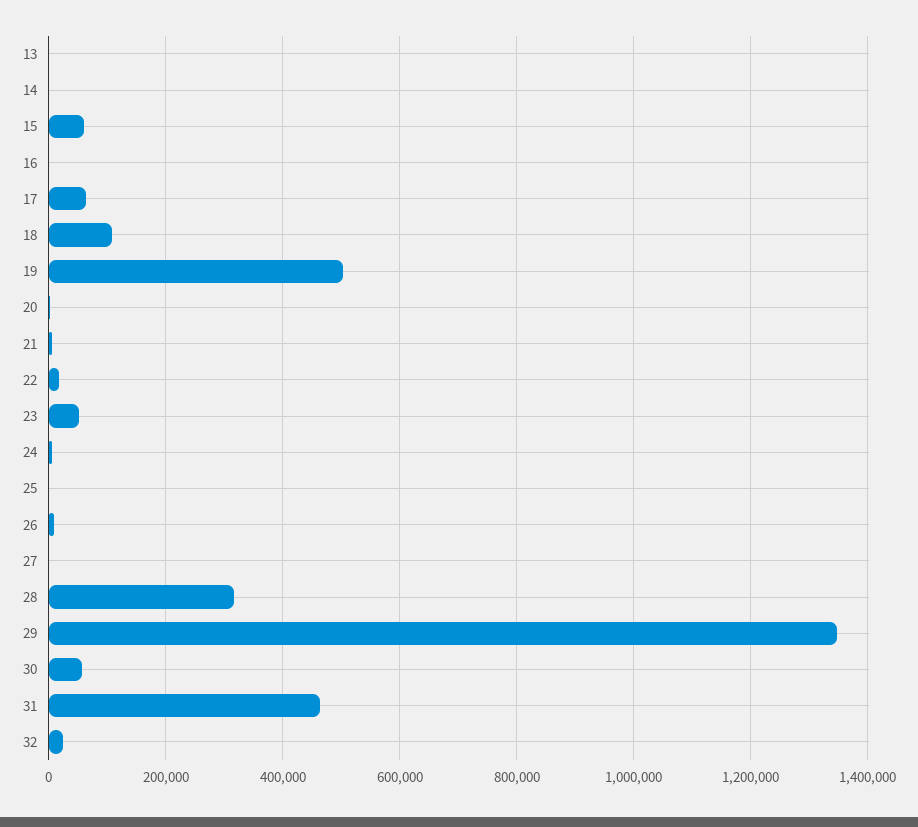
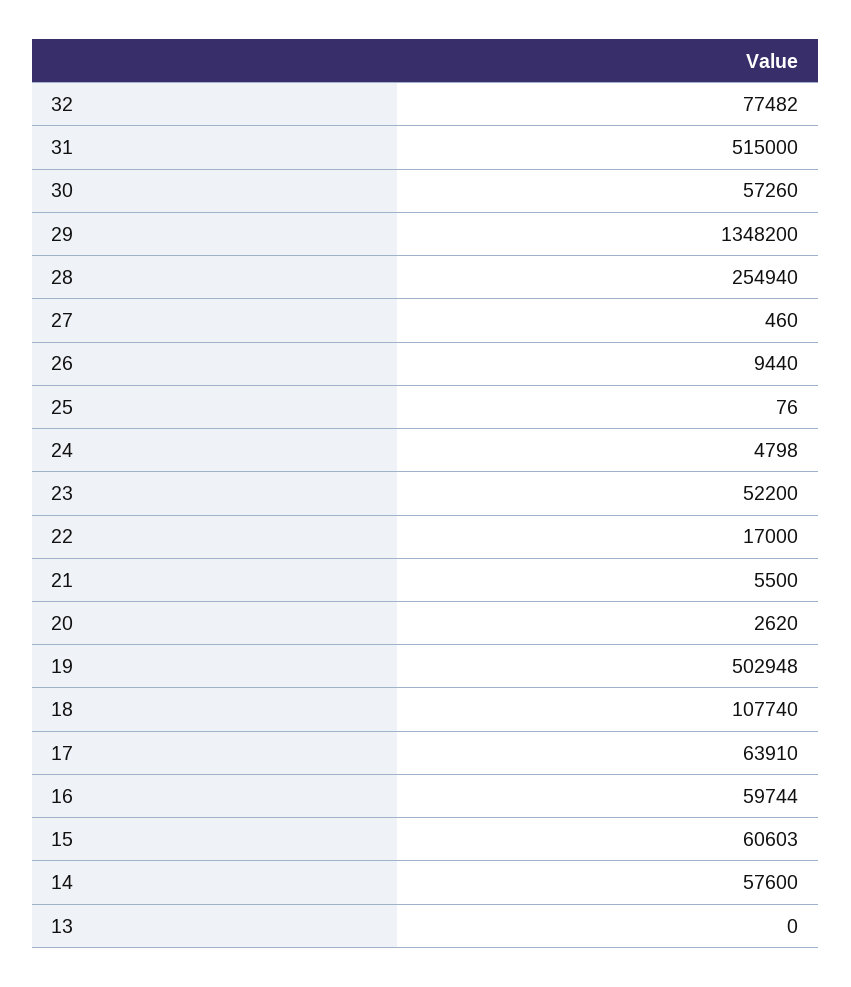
  {
    "13": 0,
-   "14": 0,
+   "14": 57600,
    "15": 60603,
-   "16": 0,
+   "16": 59744,
    "17": 63910,
    "18": 107740,
    "19": 502948,
    "20": 2620,
    "21": 5500,
    "22": 17000,
    "23": 52200,
    "24": 4798,
    "25": 76,
    "26": 9440,
    "27": 460,
-   "28": 320000,
+   "28": 254940,
    "29": 1348200,
    "30": 57260,
-   "31": 460000,
+   "31": 515000,
-   "32": 20000
+   "32": 77482
  }

